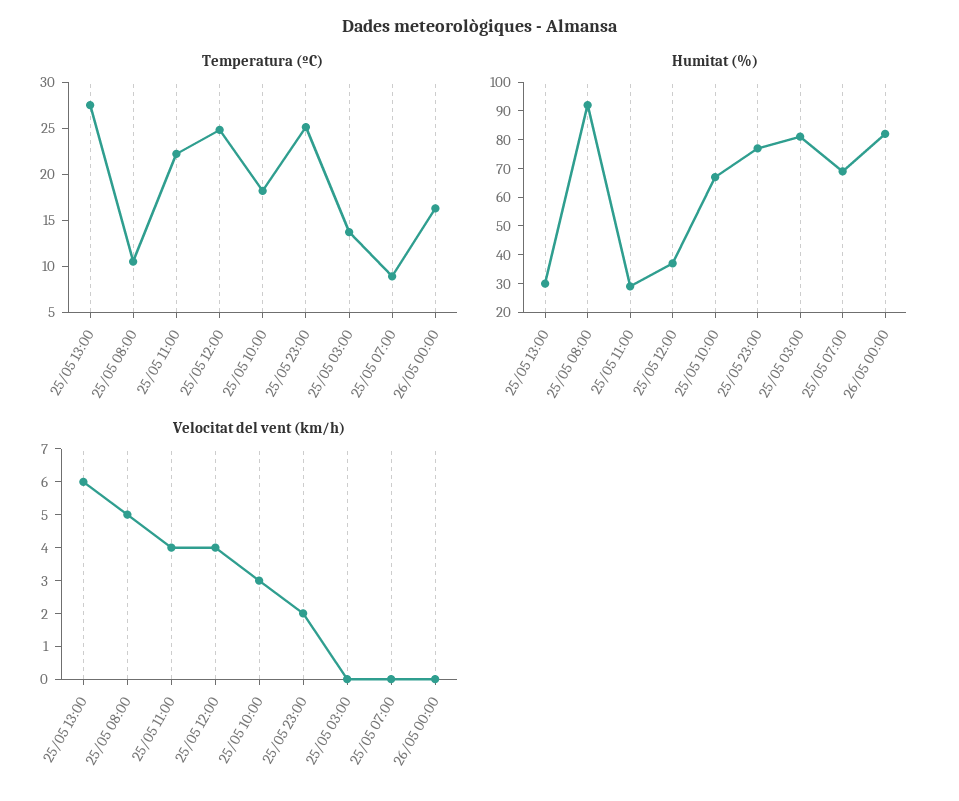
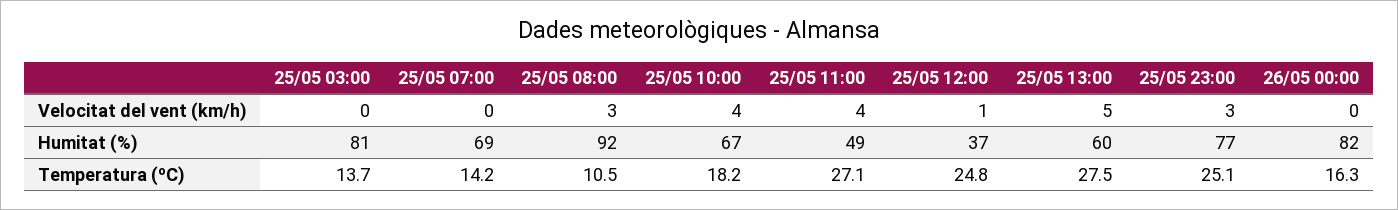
  {
    "Temperatura (ºC)": {
      "25/05 13:00": 27.5,
      "25/05 08:00": 10.5,
-     "25/05 11:00": 22,
+     "25/05 11:00": 27.1,
      "25/05 12:00": 24.8,
      "25/05 10:00": 18.2,
      "25/05 23:00": 25.1,
      "25/05 03:00": 13.7,
-     "25/05 07:00": 9,
+     "25/05 07:00": 14.2,
      "26/05 00:00": 16.3
    },
    "Humitat (%)": {
-     "25/05 13:00": 30,
+     "25/05 13:00": 60,
      "25/05 08:00": 92,
-     "25/05 11:00": 30,
+     "25/05 11:00": 49,
      "25/05 12:00": 37,
      "25/05 10:00": 67,
      "25/05 23:00": 77,
      "25/05 03:00": 81,
      "25/05 07:00": 69,
      "26/05 00:00": 82
    },
    "Velocitat del vent (km/h)": {
-     "25/05 13:00": 6,
+     "25/05 13:00": 5,
-     "25/05 08:00": 5,
+     "25/05 08:00": 3,
      "25/05 11:00": 4,
-     "25/05 12:00": 4,
+     "25/05 12:00": 1,
-     "25/05 10:00": 3,
+     "25/05 10:00": 4,
-     "25/05 23:00": 2,
+     "25/05 23:00": 3,
      "25/05 03:00": 0,
      "25/05 07:00": 0,
      "26/05 00:00": 0
    }
  }

